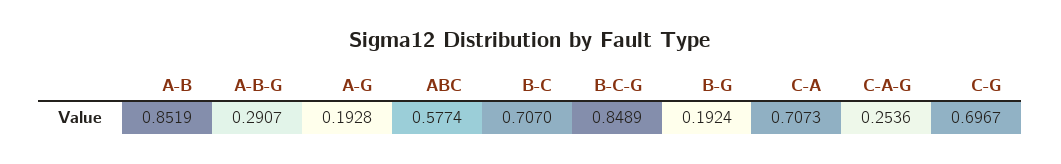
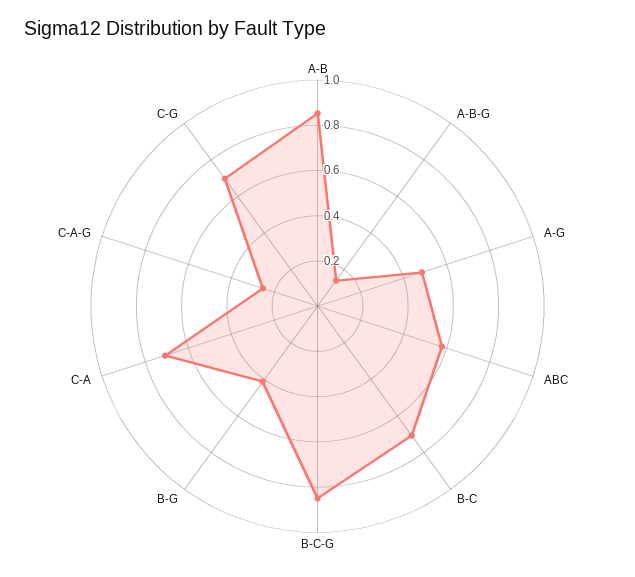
  {
    "A-B": 0.8519,
-   "A-B-G": 0.2907,
+   "A-B-G": 0.15,
-   "A-G": 0.1928,
+   "A-G": 0.5,
    "ABC": 0.5774,
    "B-C": 0.707,
    "B-C-G": 0.8489,
-   "B-G": 0.1924,
+   "B-G": 0.4,
    "C-A": 0.7073,
    "C-A-G": 0.2536,
    "C-G": 0.6967
  }

